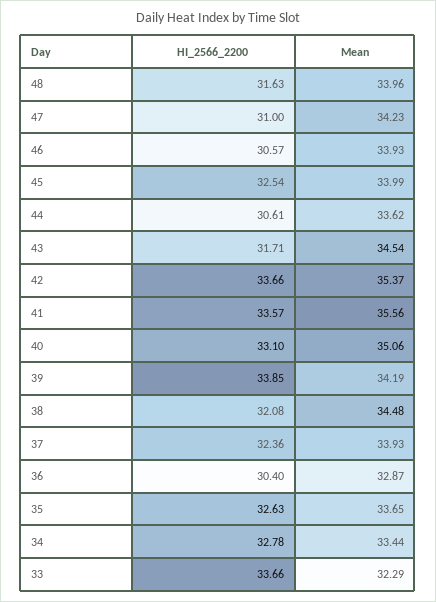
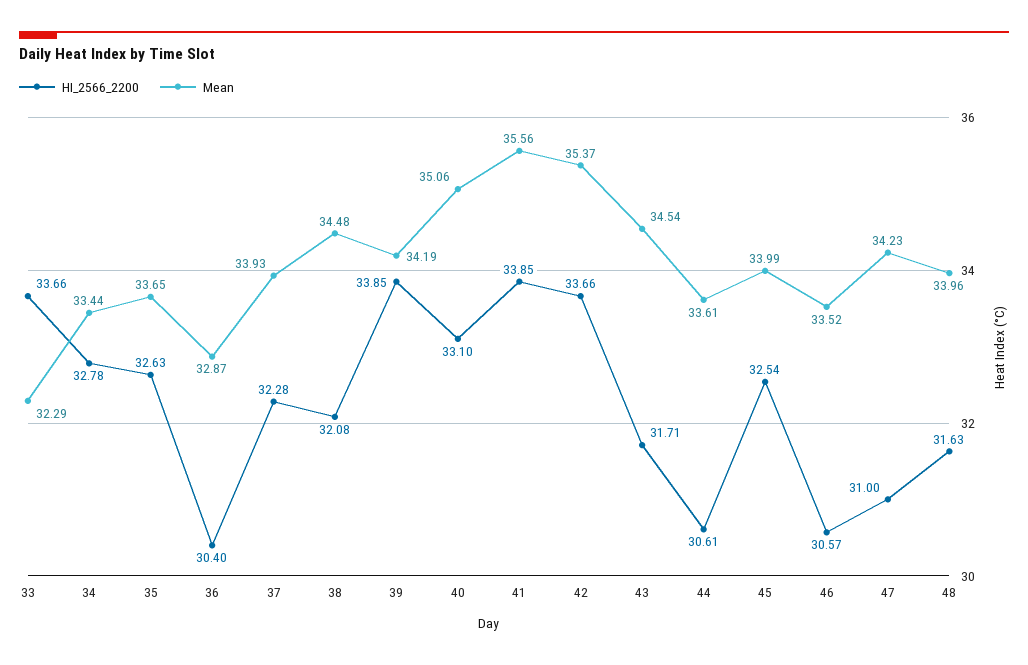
  {
    "HI_2566_2200": {
      "48": 31.63,
      "47": 31,
      "46": 30.57,
      "45": 32.54,
      "44": 30.61,
      "43": 31.71,
      "42": 33.66,
-     "41": 33.57,
+     "41": 33.85,
      "40": 33.1,
      "39": 33.85,
      "38": 32.08,
-     "37": 32.36,
+     "37": 32.28,
      "36": 30.4,
      "35": 32.63,
      "34": 32.78,
      "33": 33.66
    },
    "Mean": {
      "48": 33.96,
      "47": 34.23,
-     "46": 33.93,
+     "46": 33.52,
      "45": 33.99,
-     "44": 33.62,
+     "44": 33.61,
      "43": 34.54,
      "42": 35.37,
      "41": 35.56,
      "40": 35.06,
      "39": 34.19,
      "38": 34.48,
      "37": 33.93,
      "36": 32.87,
      "35": 33.65,
      "34": 33.44,
      "33": 32.29
    }
  }

